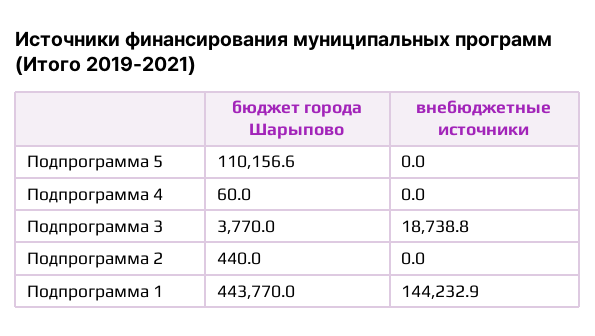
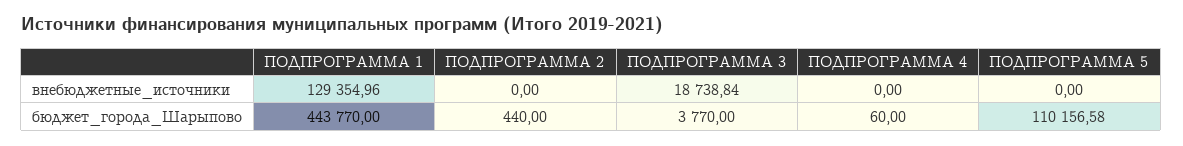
  {
    "бюджет города Шарыпово": {
      "Подпрограмма 5": 110156.58,
      "Подпрограмма 4": 60,
      "Подпрограмма 3": 3770,
      "Подпрограмма 2": 440,
      "Подпрограмма 1": 443770
    },
    "внебюджетные источники": {
      "Подпрограмма 5": 0,
      "Подпрограмма 4": 0,
      "Подпрограмма 3": 18738.84,
      "Подпрограмма 2": 0,
-     "Подпрограмма 1": 144232.9
+     "Подпрограмма 1": 129354.96
    }
  }

